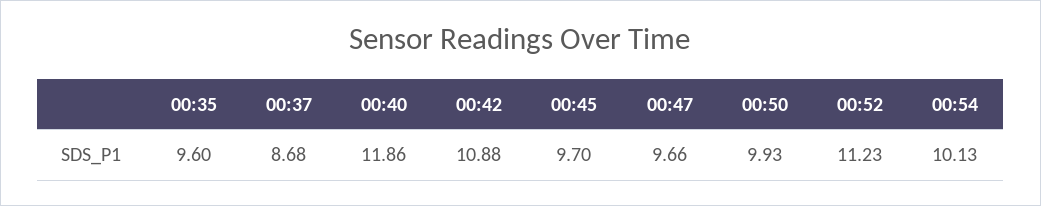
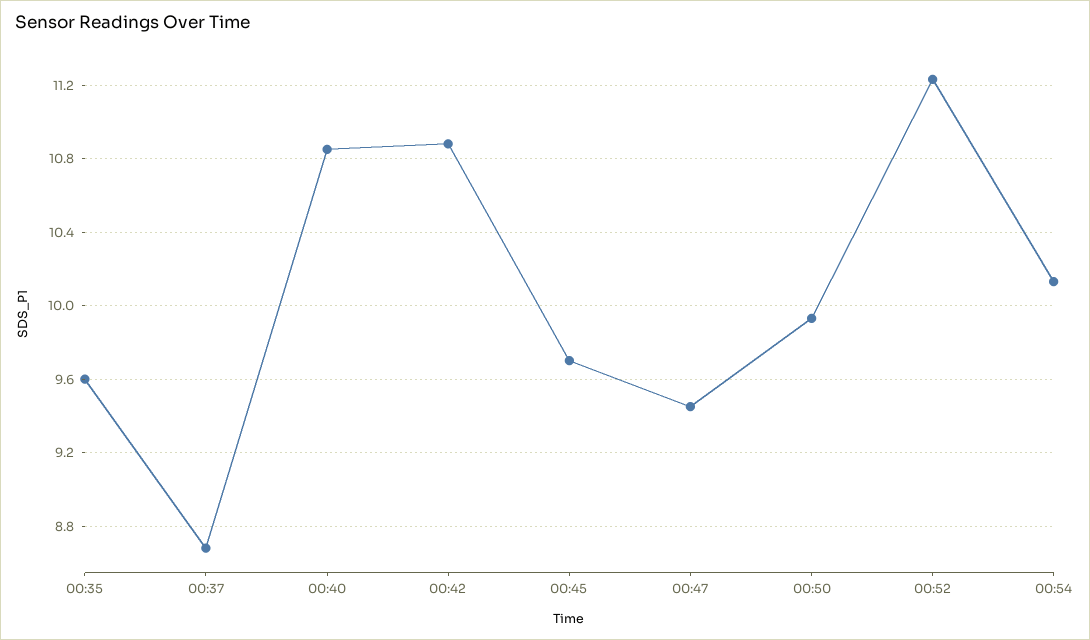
  {
    "00:35": 9.6,
    "00:37": 8.68,
-   "00:40": 11.86,
+   "00:40": 10.85,
    "00:42": 10.88,
    "00:45": 9.7,
-   "00:47": 9.66,
+   "00:47": 9.45,
    "00:50": 9.93,
    "00:52": 11.23,
    "00:54": 10.13
  }

